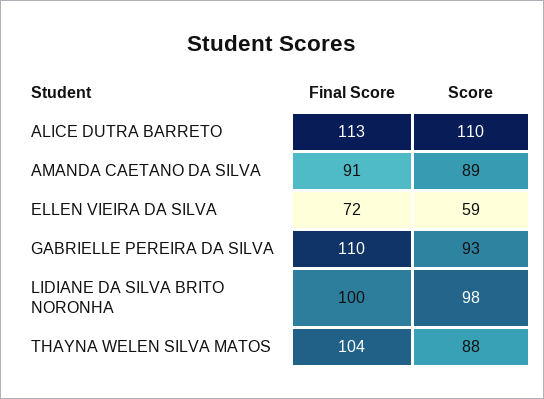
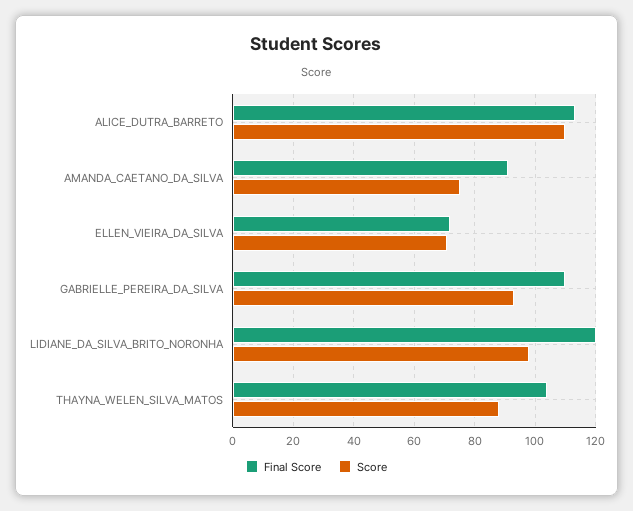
  {
    "Final Score": {
      "ALICE DUTRA BARRETO": 113,
      "AMANDA CAETANO DA SILVA": 91,
      "ELLEN VIEIRA DA SILVA": 72,
      "GABRIELLE PEREIRA DA SILVA": 110,
-     "LIDIANE DA SILVA BRITO NORONHA": 100,
+     "LIDIANE DA SILVA BRITO NORONHA": 120,
      "THAYNA WELEN SILVA MATOS": 104
    },
    "Score": {
      "ALICE DUTRA BARRETO": 110,
-     "AMANDA CAETANO DA SILVA": 89,
+     "AMANDA CAETANO DA SILVA": 75,
-     "ELLEN VIEIRA DA SILVA": 59,
+     "ELLEN VIEIRA DA SILVA": 70,
      "GABRIELLE PEREIRA DA SILVA": 93,
      "LIDIANE DA SILVA BRITO NORONHA": 98,
      "THAYNA WELEN SILVA MATOS": 88
    }
  }

